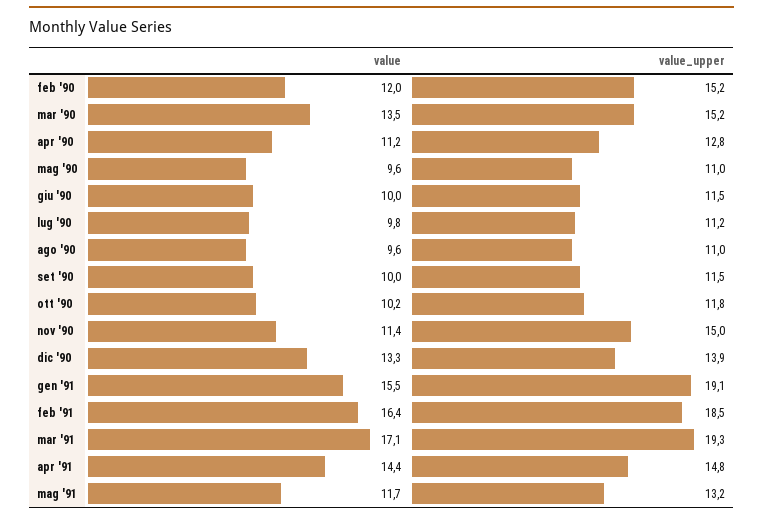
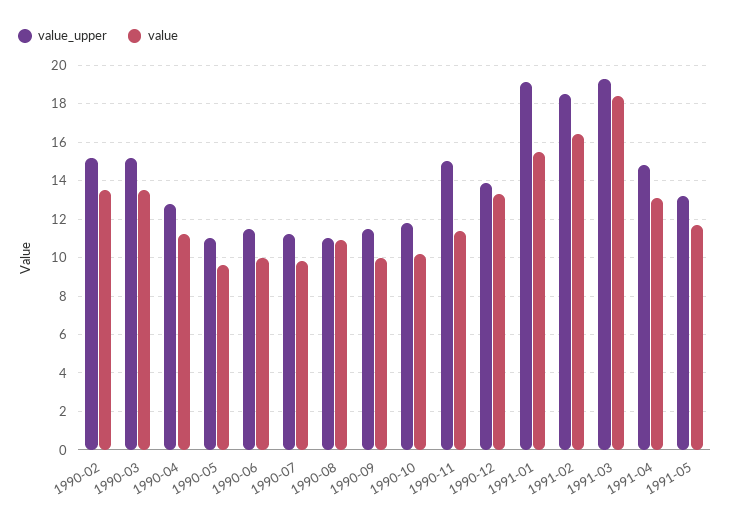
  {
    "value": {
-     "feb '90": 12,
+     "feb '90": 13.5,
      "mar '90": 13.5,
      "apr '90": 11.2,
      "mag '90": 9.6,
      "giu '90": 10,
      "lug '90": 9.8,
-     "ago '90": 9.6,
+     "ago '90": 11,
      "set '90": 10,
      "ott '90": 10.2,
      "nov '90": 11.4,
      "dic '90": 13.3,
      "gen '91": 15.5,
      "feb '91": 16.4,
-     "mar '91": 17.1,
+     "mar '91": 18.5,
-     "apr '91": 14.4,
+     "apr '91": 13,
      "mag '91": 11.7
    },
    "value_upper": {
      "feb '90": 15.2,
      "mar '90": 15.2,
      "apr '90": 12.8,
      "mag '90": 11,
      "giu '90": 11.5,
      "lug '90": 11.2,
      "ago '90": 11,
      "set '90": 11.5,
      "ott '90": 11.8,
      "nov '90": 15,
      "dic '90": 13.9,
      "gen '91": 19.1,
      "feb '91": 18.5,
      "mar '91": 19.3,
      "apr '91": 14.8,
      "mag '91": 13.2
    }
  }

